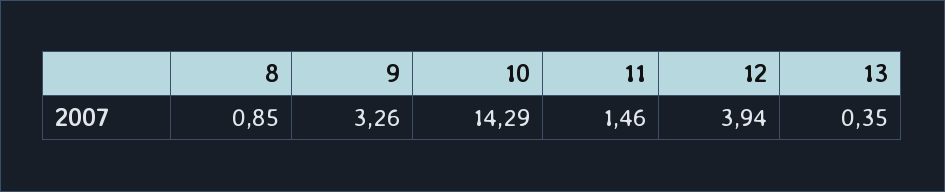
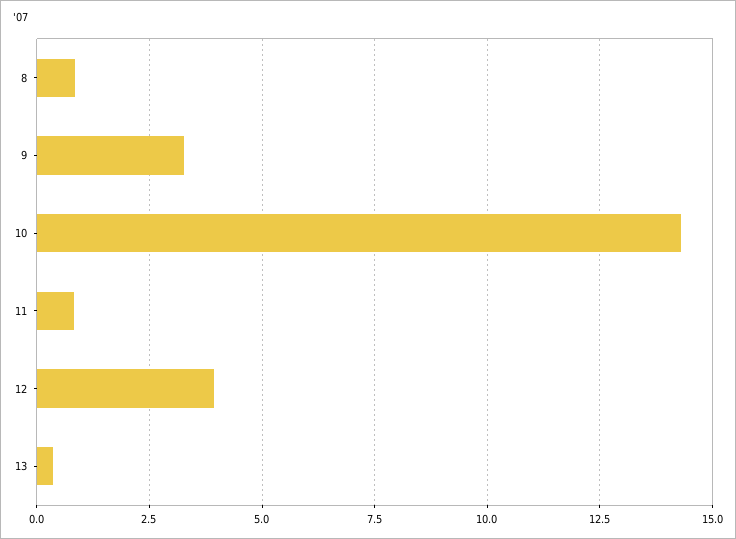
  {
    "8": 0.85,
    "9": 3.26,
    "10": 14.29,
-   "11": 1.46,
+   "11": 0.75,
    "12": 3.94,
    "13": 0.35
  }

